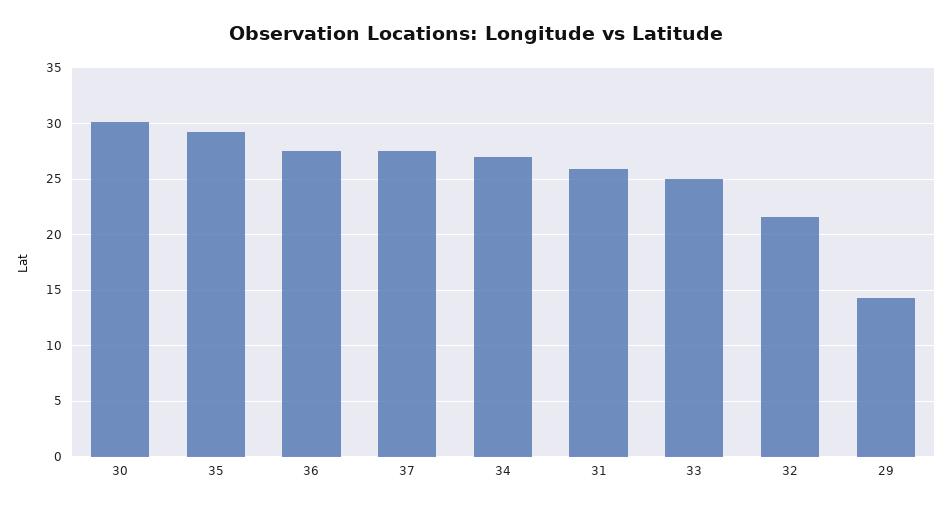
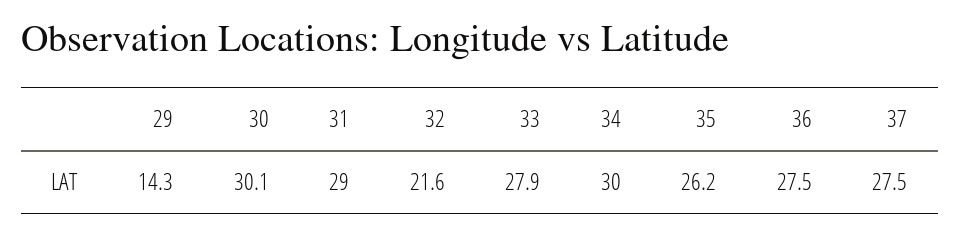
  {
    "30": 30.1,
-   "35": 29,
+   "35": 26.2,
    "36": 27.5,
    "37": 27.5,
-   "34": 27,
+   "34": 30,
-   "31": 26,
+   "31": 29,
-   "33": 25,
+   "33": 27.9,
    "32": 21.6,
    "29": 14.3
  }

